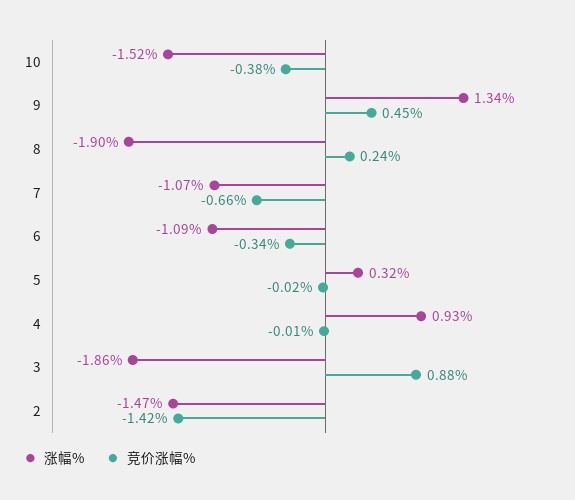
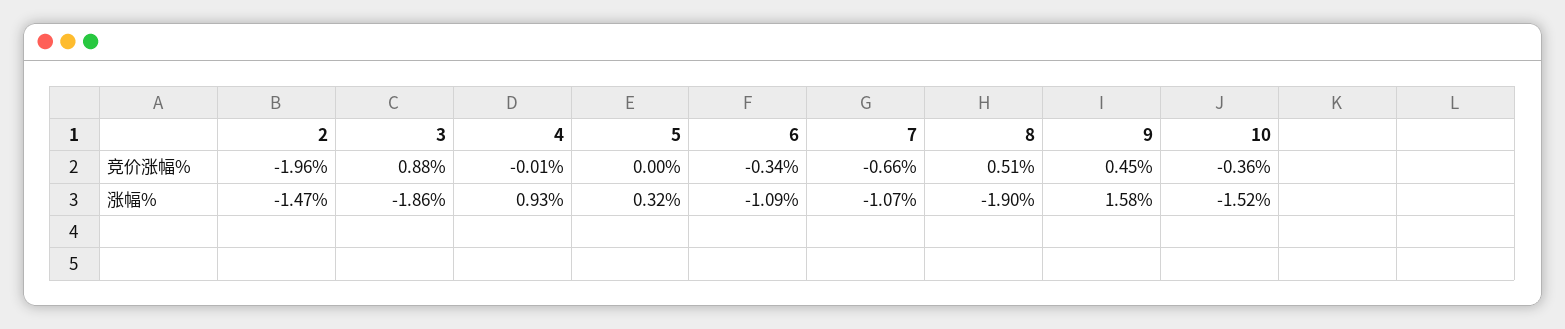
  {
    "涨幅%": {
      "10": -1.52,
-     "9": 1.34,
+     "9": 1.58,
      "8": -1.9,
      "7": -1.07,
      "6": -1.09,
      "5": 0.32,
      "4": 0.93,
      "3": -1.86,
      "2": -1.47
    },
    "竞价涨幅%": {
-     "10": -0.38,
+     "10": -0.36,
      "9": 0.45,
-     "8": 0.24,
+     "8": 0.51,
      "7": -0.66,
      "6": -0.34,
-     "5": -0.02,
+     "5": 0,
      "4": -0.01,
      "3": 0.88,
-     "2": -1.42
+     "2": -1.96
    }
  }

